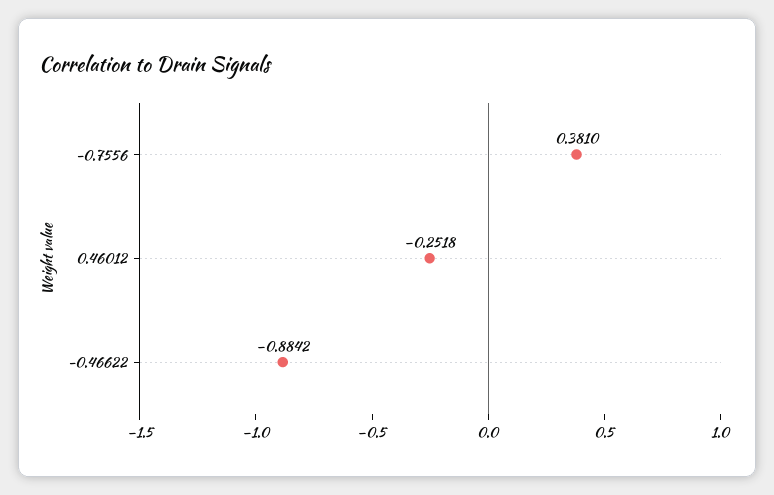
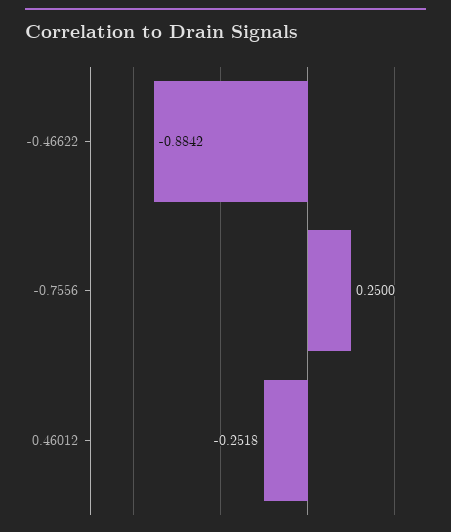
  {
-   "-0.7556": 0.381,
+   "-0.7556": 0.25,
    "0.46012": -0.2518,
    "-0.46622": -0.8842
  }

